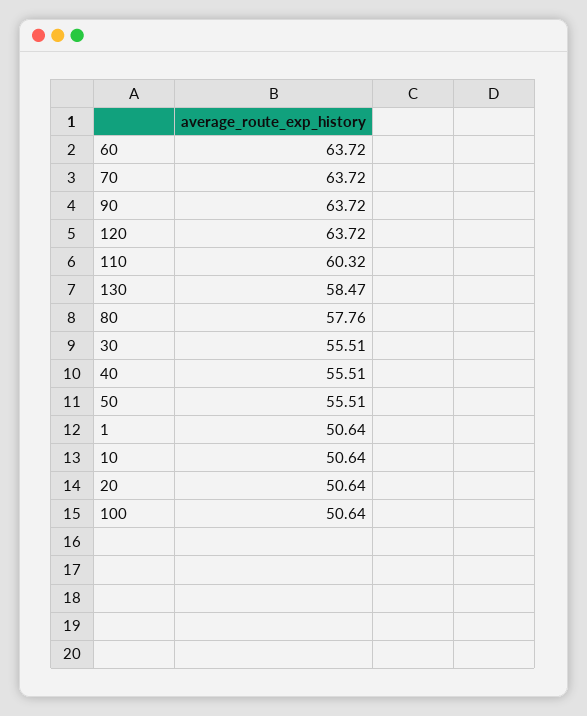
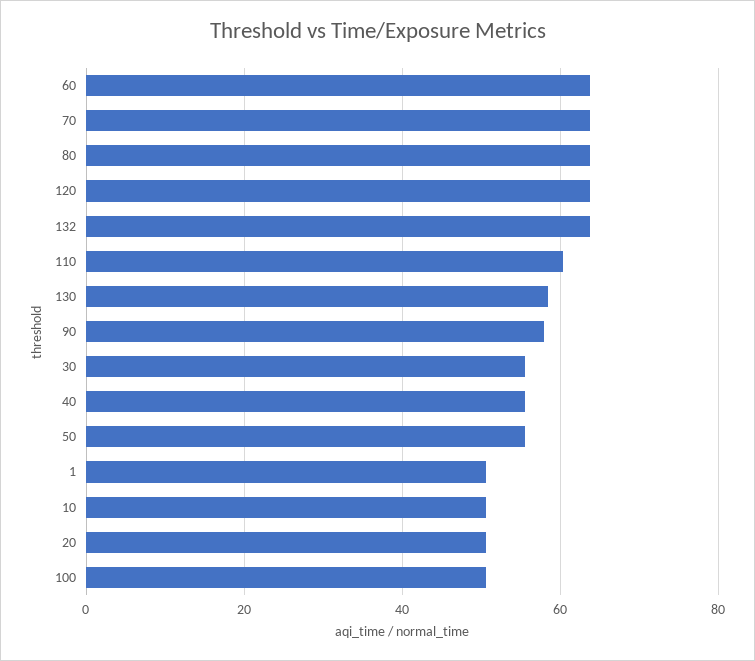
  {
    "60": 63.72,
    "70": 63.72,
-   "90": 63.72,
+   "90": 58,
    "120": 63.72,
    "110": 60.32,
    "130": 58.47,
-   "80": 57.76,
+   "80": 64,
    "30": 55.51,
    "40": 55.51,
    "50": 55.51,
    "1": 50.64,
    "10": 50.64,
    "20": 50.64,
-   "100": 50.64
+   "100": 50.64,
+   "132": 64
  }

